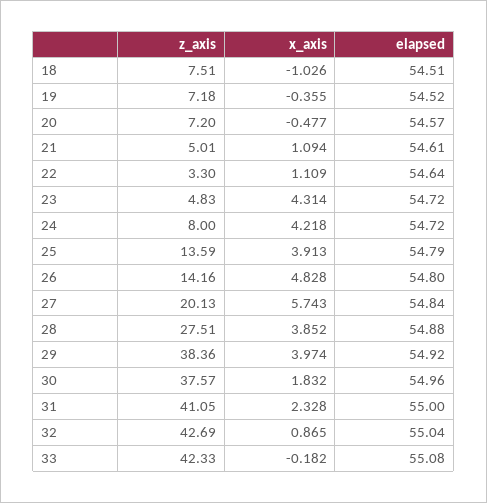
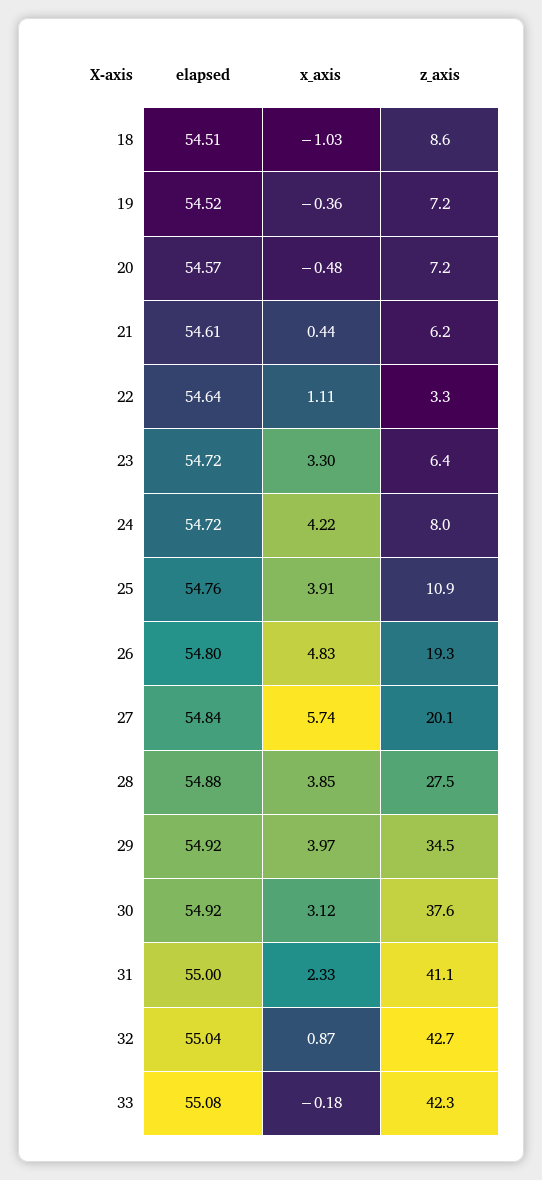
  {
    "z_axis": {
-     "18": 7.51,
+     "18": 8.6,
      "19": 7.18,
      "20": 7.2,
-     "21": 5.01,
+     "21": 6.2,
      "22": 3.3,
-     "23": 4.83,
+     "23": 6.4,
      "24": 8,
-     "25": 13.59,
+     "25": 10.9,
-     "26": 14.16,
+     "26": 19.3,
      "27": 20.13,
      "28": 27.51,
-     "29": 38.36,
+     "29": 34.5,
      "30": 37.57,
      "31": 41.05,
      "32": 42.69,
      "33": 42.33
    },
    "x_axis": {
      "18": -1.026,
      "19": -0.355,
      "20": -0.477,
-     "21": 1.094,
+     "21": 0.44,
      "22": 1.109,
-     "23": 4.314,
+     "23": 3.3,
      "24": 4.218,
      "25": 3.913,
      "26": 4.828,
      "27": 5.743,
      "28": 3.852,
      "29": 3.974,
-     "30": 1.832,
+     "30": 3.12,
      "31": 2.328,
      "32": 0.865,
      "33": -0.182
    },
    "elapsed": {
      "18": 54.51,
      "19": 54.52,
      "20": 54.57,
      "21": 54.61,
      "22": 54.64,
      "23": 54.72,
      "24": 54.72,
-     "25": 54.79,
+     "25": 54.76,
      "26": 54.8,
      "27": 54.84,
      "28": 54.88,
      "29": 54.92,
-     "30": 54.96,
+     "30": 54.92,
      "31": 55,
      "32": 55.04,
      "33": 55.08
    }
  }

